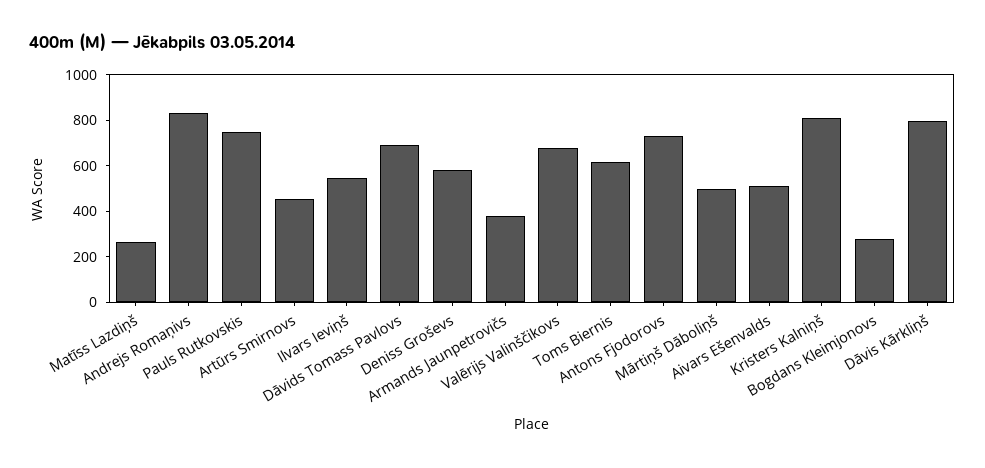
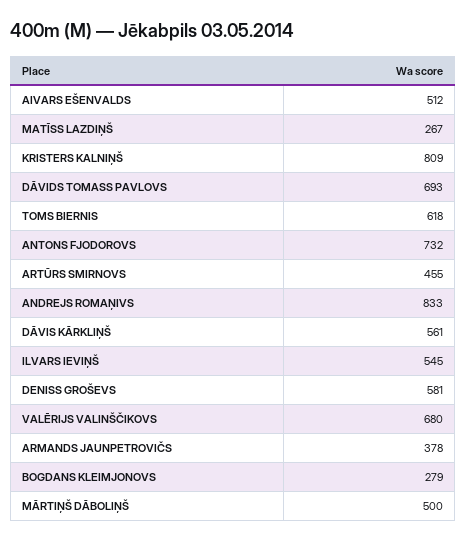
  {
    "Matīss Lazdiņš": 267,
    "Andrejs Romaņivs": 833,
-   "Pauls Rutkovskis": 750,
    "Artūrs Smirnovs": 455,
    "Ilvars Ieviņš": 545,
    "Dāvids Tomass Pavlovs": 693,
    "Deniss Groševs": 581,
    "Armands Jaunpetrovičs": 378,
    "Valērijs Valinščikovs": 680,
    "Toms Biernis": 618,
    "Antons Fjodorovs": 732,
    "Mārtiņš Dāboliņš": 500,
    "Aivars Ešenvalds": 512,
    "Kristers Kalniņš": 809,
    "Bogdans Kleimjonovs": 279,
-   "Dāvis Kārkliņš": 800
+   "Dāvis Kārkliņš": 561
  }

